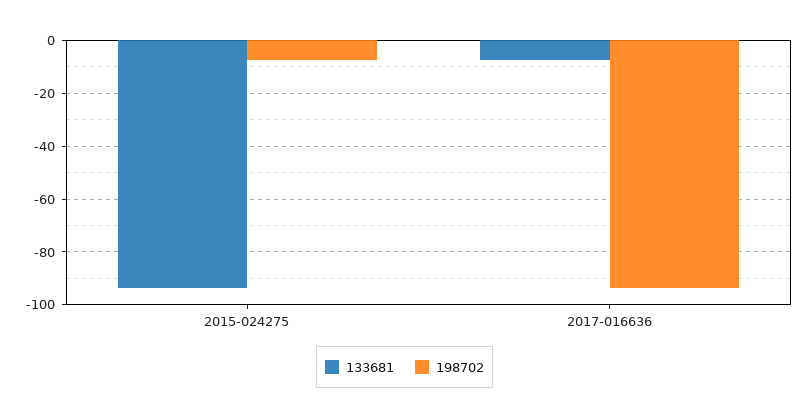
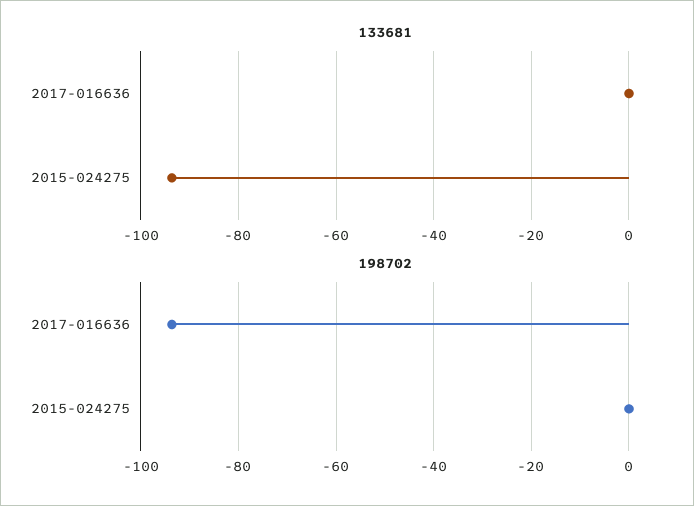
  {
    "133681": {
      "2015-024275": -94,
-     "2017-016636": -7.5
+     "2017-016636": 0
    },
    "198702": {
-     "2015-024275": -7.5,
+     "2015-024275": 0,
      "2017-016636": -94
    }
  }

